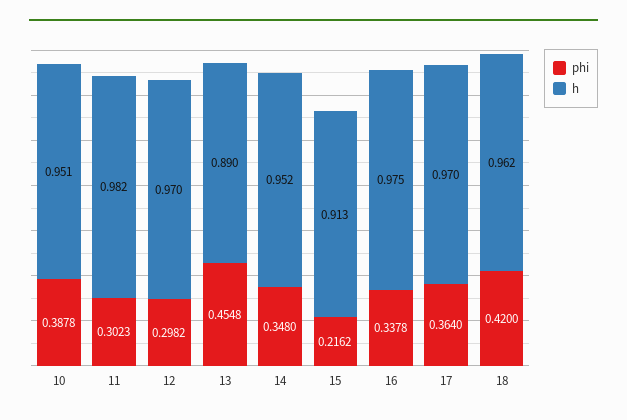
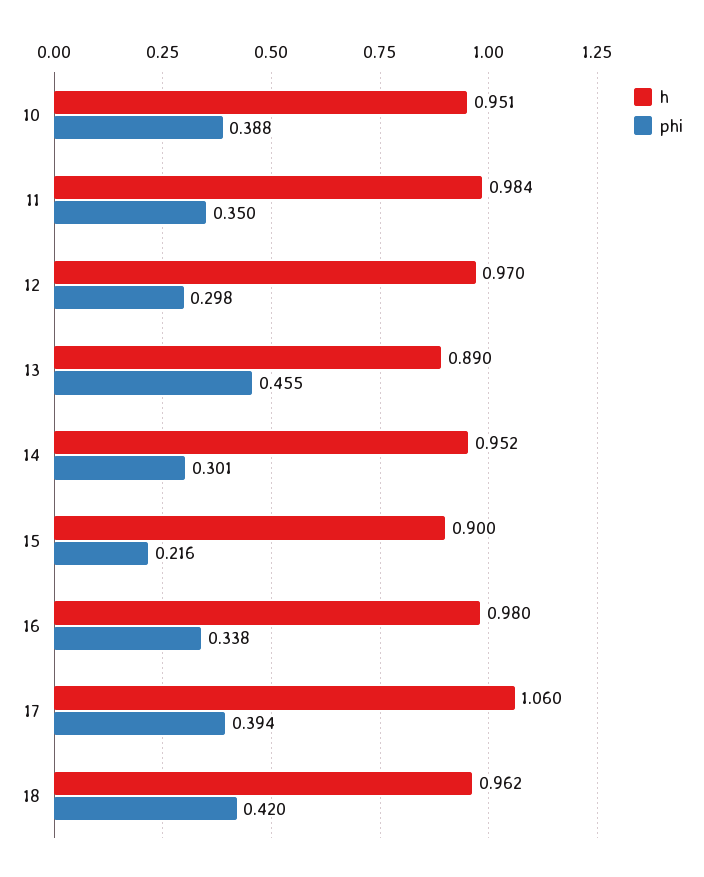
  {
    "phi": {
      "10": 0.3878,
-     "11": 0.3023,
+     "11": 0.35,
      "12": 0.2982,
      "13": 0.4548,
-     "14": 0.348,
+     "14": 0.301,
      "15": 0.2162,
      "16": 0.3378,
-     "17": 0.364,
+     "17": 0.394,
      "18": 0.42
    },
    "h": {
      "10": 0.951,
-     "11": 0.982,
+     "11": 0.984,
      "12": 0.97,
      "13": 0.89,
      "14": 0.952,
-     "15": 0.913,
+     "15": 0.9,
-     "16": 0.975,
+     "16": 0.98,
-     "17": 0.97,
+     "17": 1.06,
      "18": 0.962
    }
  }

